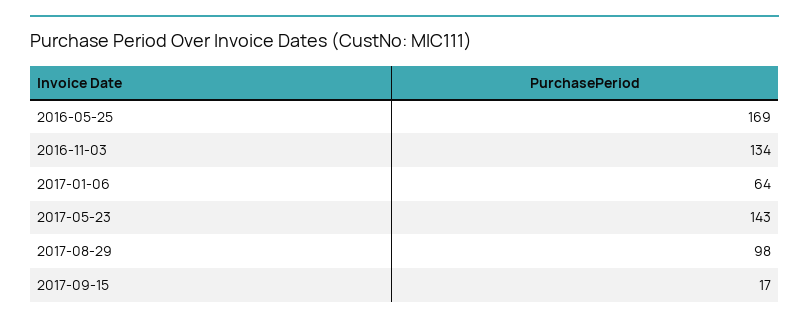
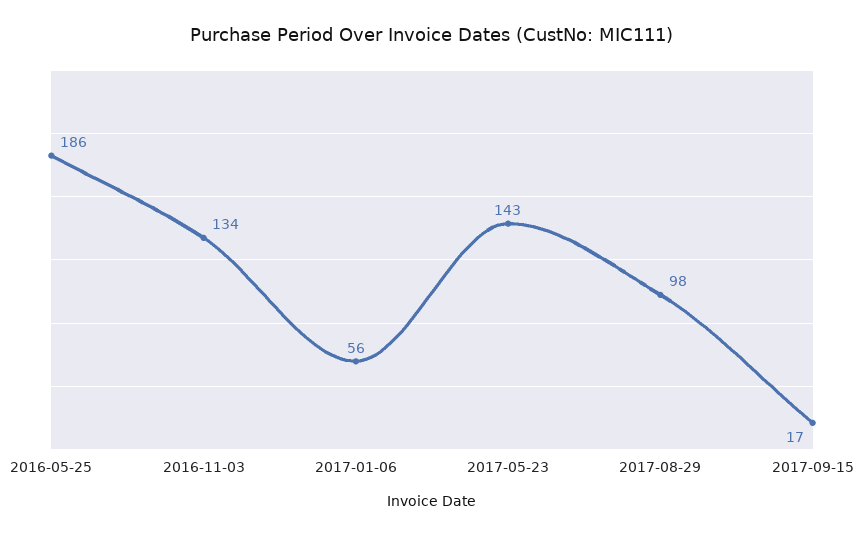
  {
-   "2016-05-25": 169,
+   "2016-05-25": 186,
    "2016-11-03": 134,
-   "2017-01-06": 64,
+   "2017-01-06": 56,
    "2017-05-23": 143,
    "2017-08-29": 98,
    "2017-09-15": 17
  }

